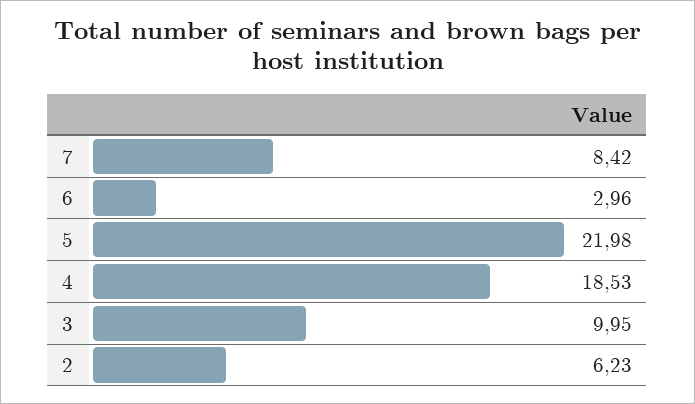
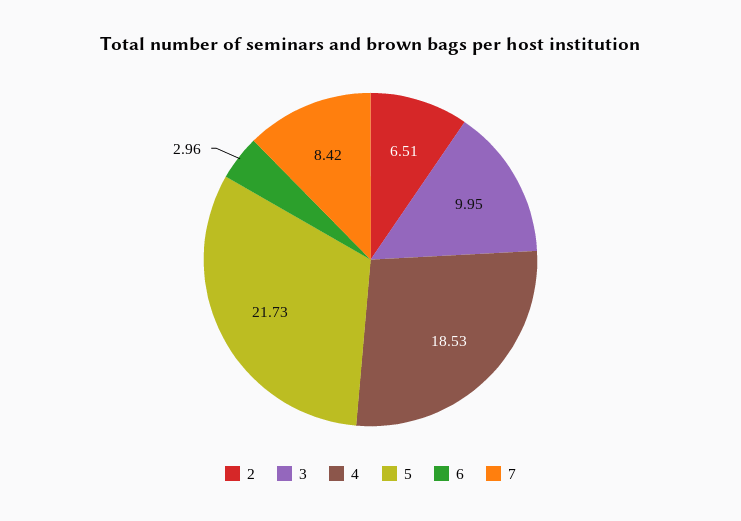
  {
    "7": 8.42,
    "6": 2.96,
-   "5": 21.98,
+   "5": 21.73,
    "4": 18.53,
    "3": 9.95,
-   "2": 6.23
+   "2": 6.51
  }

